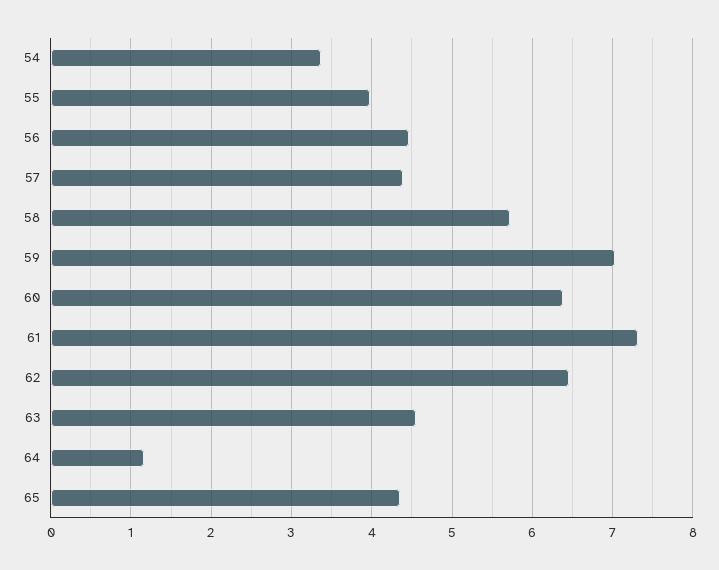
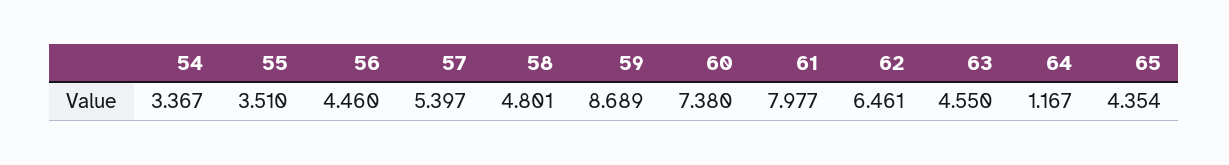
  {
    "54": 3.367,
-   "55": 4,
+   "55": 3.51,
    "56": 4.46,
-   "57": 4.4,
+   "57": 5.397,
-   "58": 5.7,
+   "58": 4.801,
-   "59": 7,
+   "59": 8.689,
-   "60": 6.4,
+   "60": 7.38,
-   "61": 7.3,
+   "61": 7.977,
    "62": 6.461,
    "63": 4.55,
    "64": 1.167,
    "65": 4.354
  }

